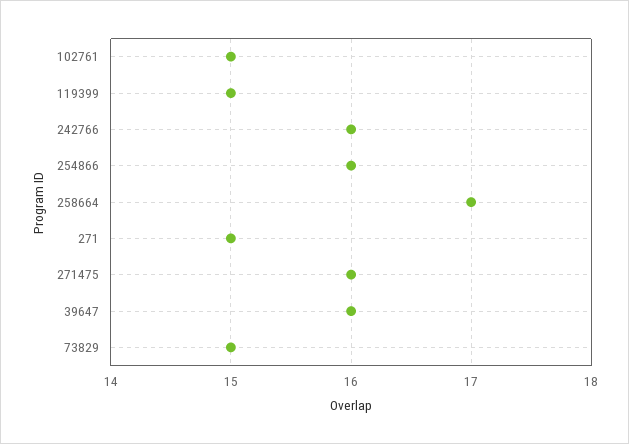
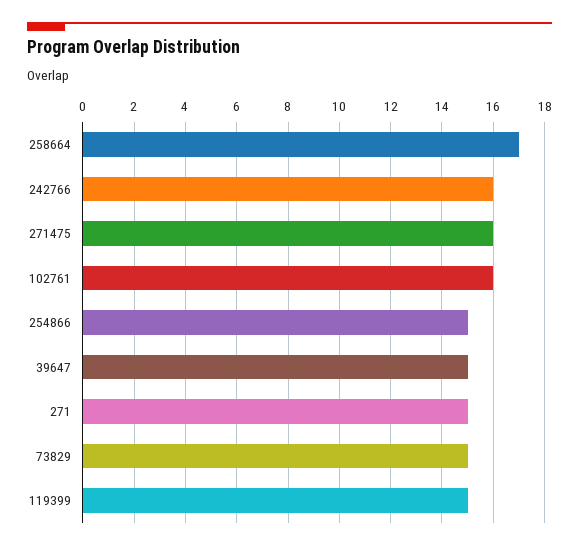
  {
-   "102761": 15,
+   "102761": 16,
    "119399": 15,
    "242766": 16,
-   "254866": 16,
+   "254866": 15,
    "258664": 17,
    "271": 15,
    "271475": 16,
-   "39647": 16,
+   "39647": 15,
    "73829": 15
  }

